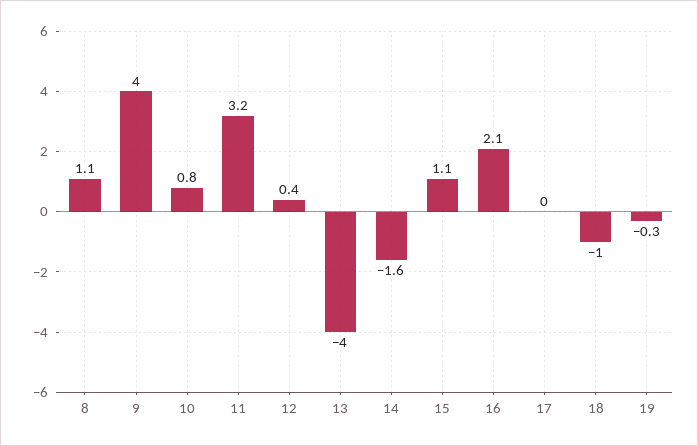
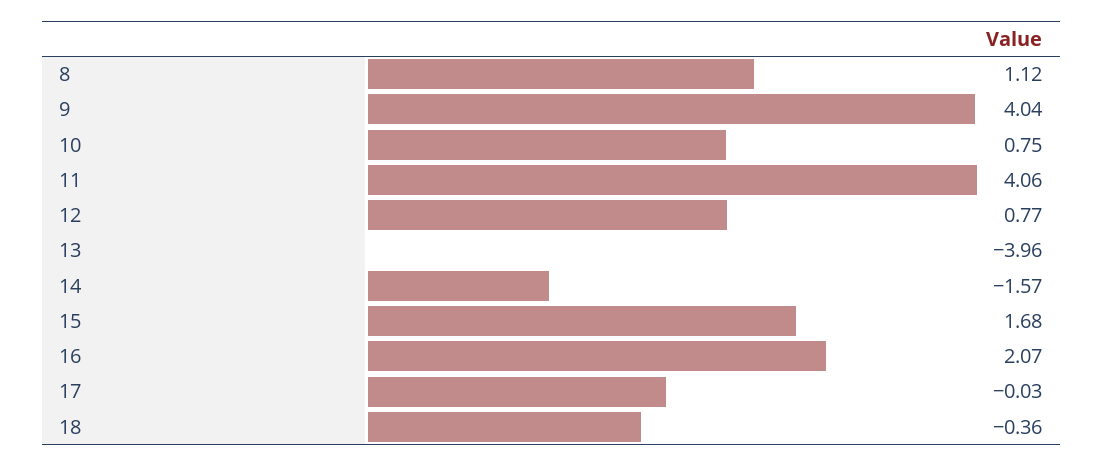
  {
    "8": 1.12,
    "9": 4.04,
    "10": 0.75,
-   "11": 3.2,
+   "11": 4.06,
-   "12": 0.4,
+   "12": 0.77,
    "13": -3.96,
    "14": -1.57,
-   "15": 1.1,
+   "15": 1.68,
    "16": 2.07,
    "17": -0.03,
-   "18": -1,
+   "18": -0.36
-   "19": -0.3
  }

